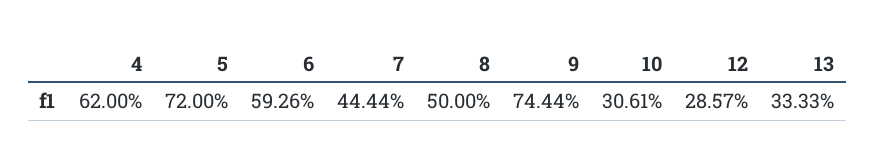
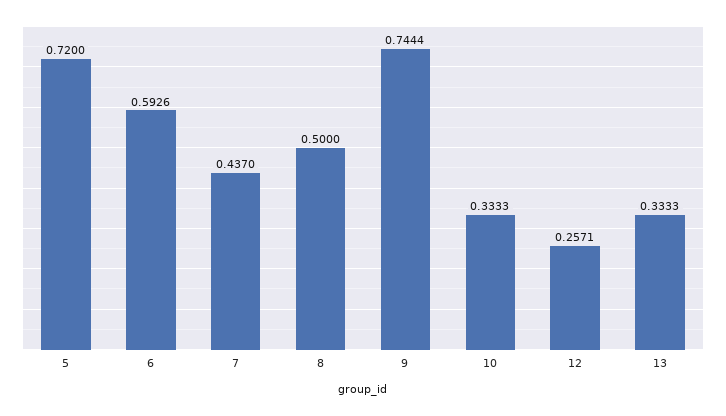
  {
-   "4": 0.62,
    "5": 0.72,
    "6": 0.5926,
-   "7": 0.4444,
+   "7": 0.437,
    "8": 0.5,
    "9": 0.7444,
-   "10": 0.3061,
+   "10": 0.3333,
-   "12": 0.2857,
+   "12": 0.2571,
    "13": 0.3333
  }

